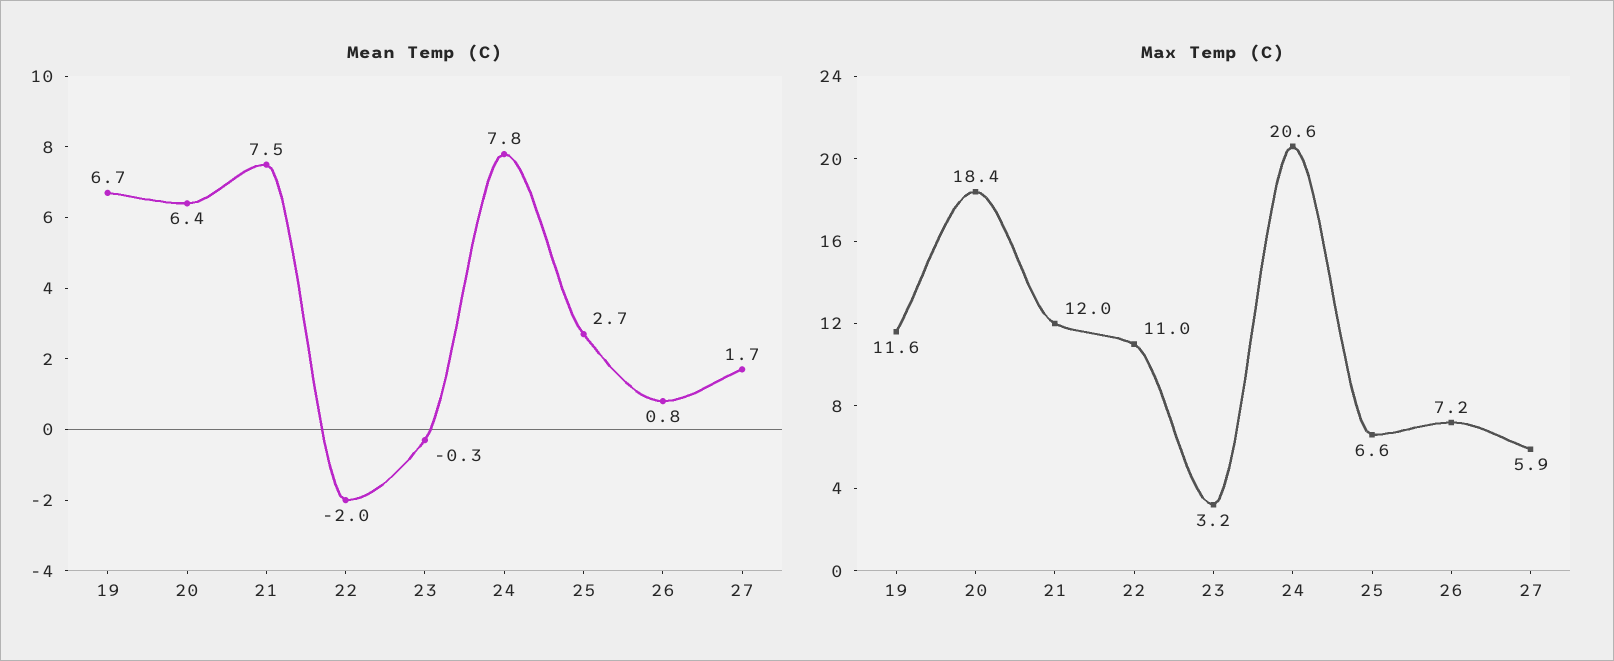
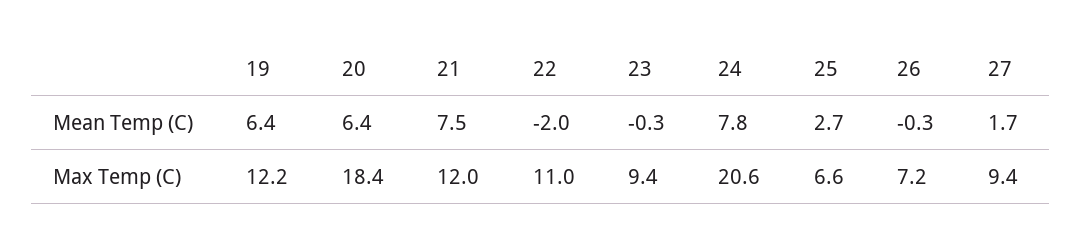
  {
    "Mean Temp (C)": {
-     "19": 6.7,
+     "19": 6.4,
      "20": 6.4,
      "21": 7.5,
      "22": -2,
      "23": -0.3,
      "24": 7.8,
      "25": 2.7,
-     "26": 0.8,
+     "26": -0.3,
      "27": 1.7
    },
    "Max Temp (C)": {
-     "19": 11.6,
+     "19": 12.2,
      "20": 18.4,
      "21": 12,
      "22": 11,
-     "23": 3.2,
+     "23": 9.4,
      "24": 20.6,
      "25": 6.6,
      "26": 7.2,
-     "27": 5.9
+     "27": 9.4
    }
  }

